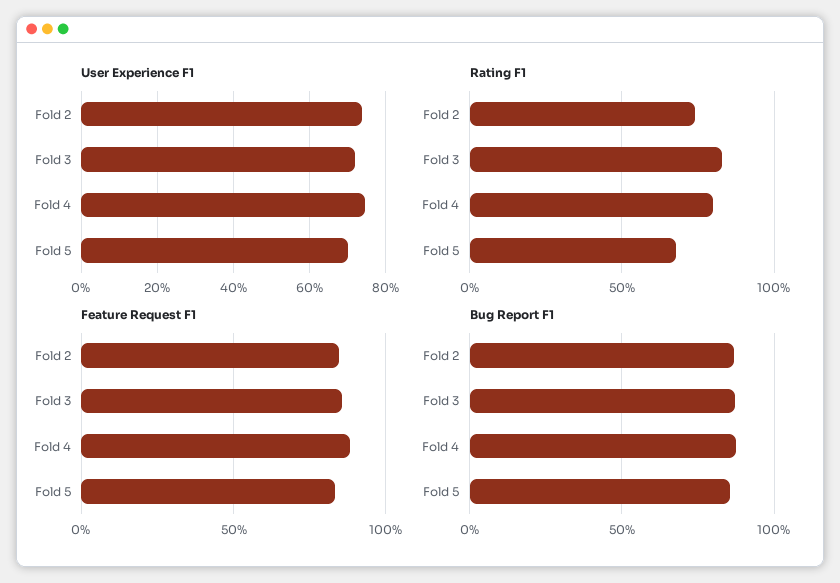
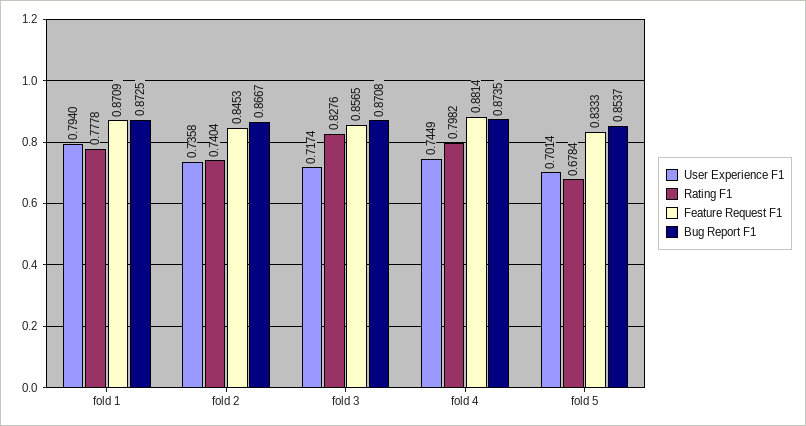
  {
    "User Experience F1": {
      "Fold 2": 0.7358,
      "Fold 3": 0.7174,
      "Fold 4": 0.7449,
-     "Fold 5": 0.7014
+     "Fold 5": 0.7014,
+     "fold 1": 0.794
    },
    "Rating F1": {
      "Fold 2": 0.7404,
      "Fold 3": 0.8276,
      "Fold 4": 0.7982,
-     "Fold 5": 0.6784
+     "Fold 5": 0.6784,
+     "fold 1": 0.7778
    },
    "Feature Request F1": {
      "Fold 2": 0.8453,
      "Fold 3": 0.8565,
      "Fold 4": 0.8814,
-     "Fold 5": 0.8333
+     "Fold 5": 0.8333,
+     "fold 1": 0.8709
    },
    "Bug Report F1": {
      "Fold 2": 0.8667,
      "Fold 3": 0.8708,
      "Fold 4": 0.8735,
-     "Fold 5": 0.8537
+     "Fold 5": 0.8537,
+     "fold 1": 0.8725
    }
  }

